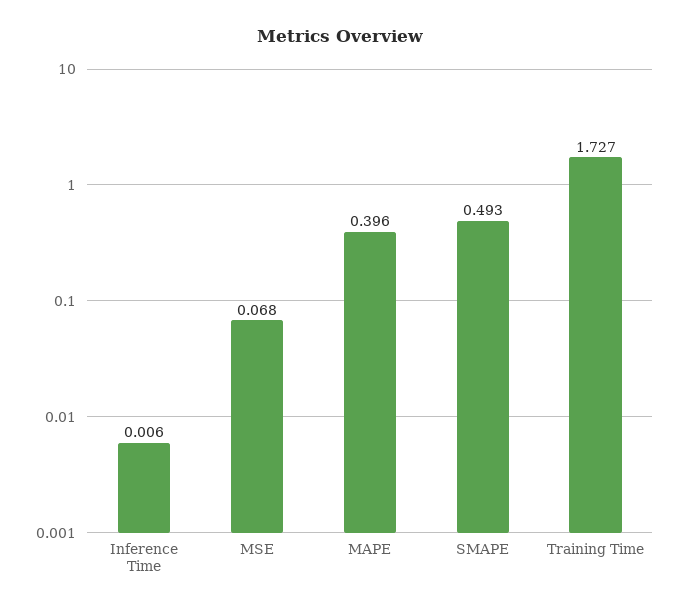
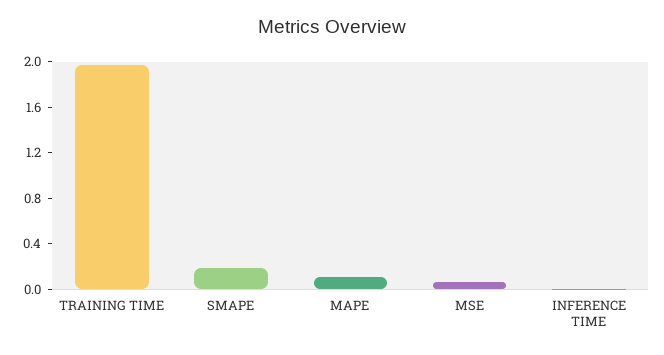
  {
    "Inference Time": 0.006,
    "MSE": 0.068,
-   "MAPE": 0.396,
+   "MAPE": 0.1,
-   "SMAPE": 0.493,
+   "SMAPE": 0.2,
-   "Training Time": 1.727
+   "Training Time": 2
  }

